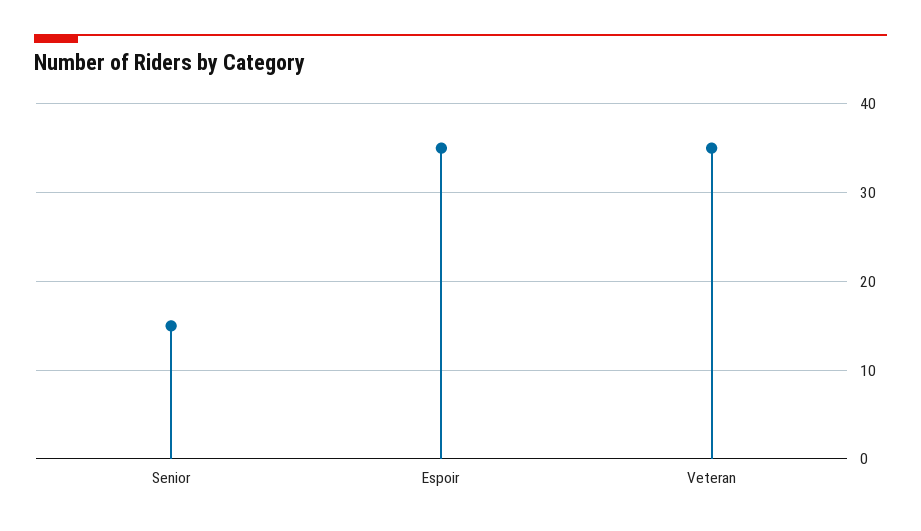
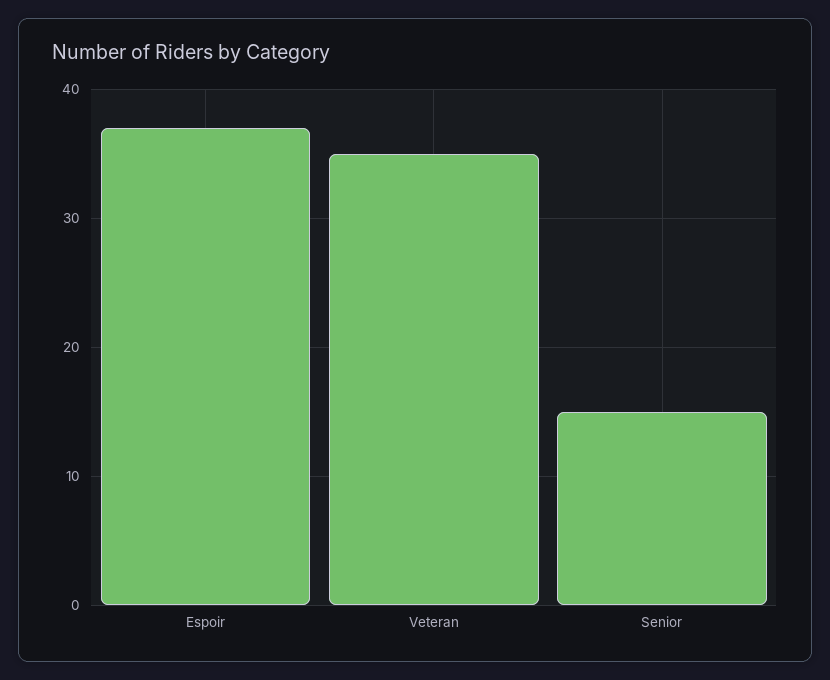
  {
    "Senior": 15,
-   "Espoir": 35,
+   "Espoir": 37,
    "Veteran": 35
  }

